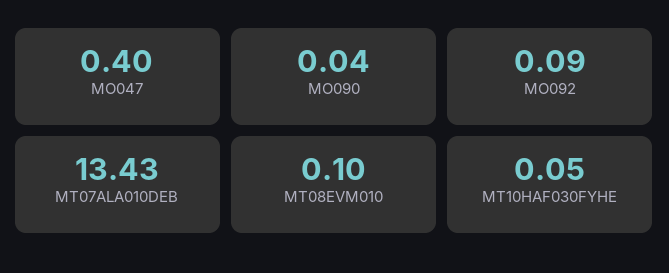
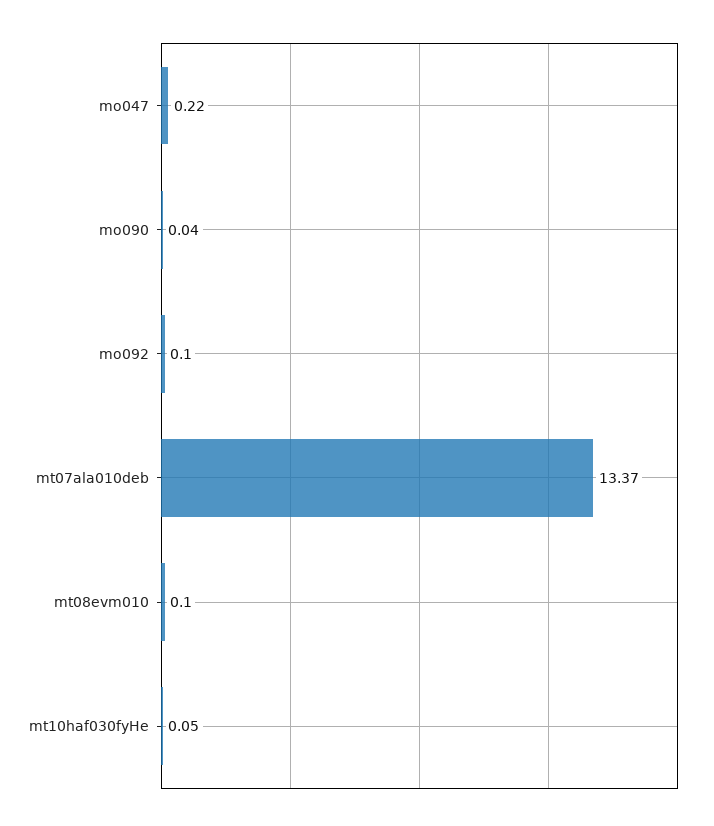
  {
-   "MO047": 0.4,
+   "MO047": 0.22,
    "MO090": 0.04,
-   "MO092": 0.09,
+   "MO092": 0.1,
-   "MT07ALA010DEB": 13.43,
+   "MT07ALA010DEB": 13.37,
    "MT08EVM010": 0.1,
    "MT10HAF030FYHE": 0.05
  }

